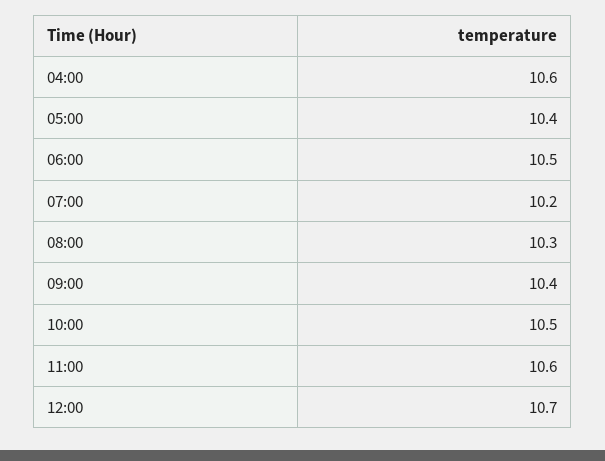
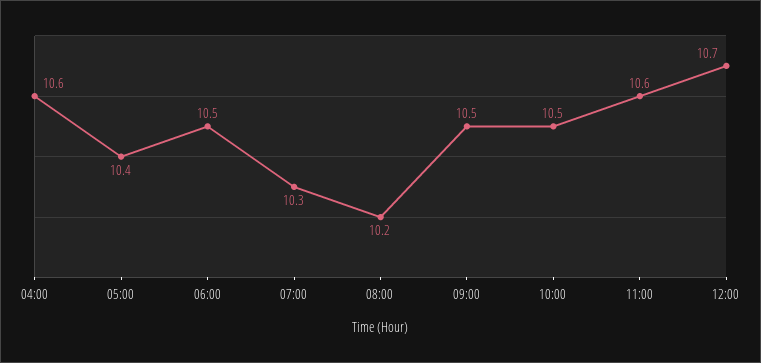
  {
    "04:00": 10.6,
    "05:00": 10.4,
    "06:00": 10.5,
-   "07:00": 10.2,
+   "07:00": 10.3,
-   "08:00": 10.3,
+   "08:00": 10.2,
-   "09:00": 10.4,
+   "09:00": 10.5,
    "10:00": 10.5,
    "11:00": 10.6,
    "12:00": 10.7
  }

